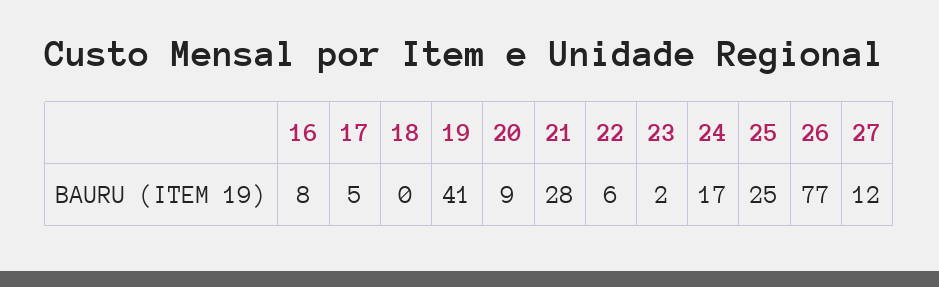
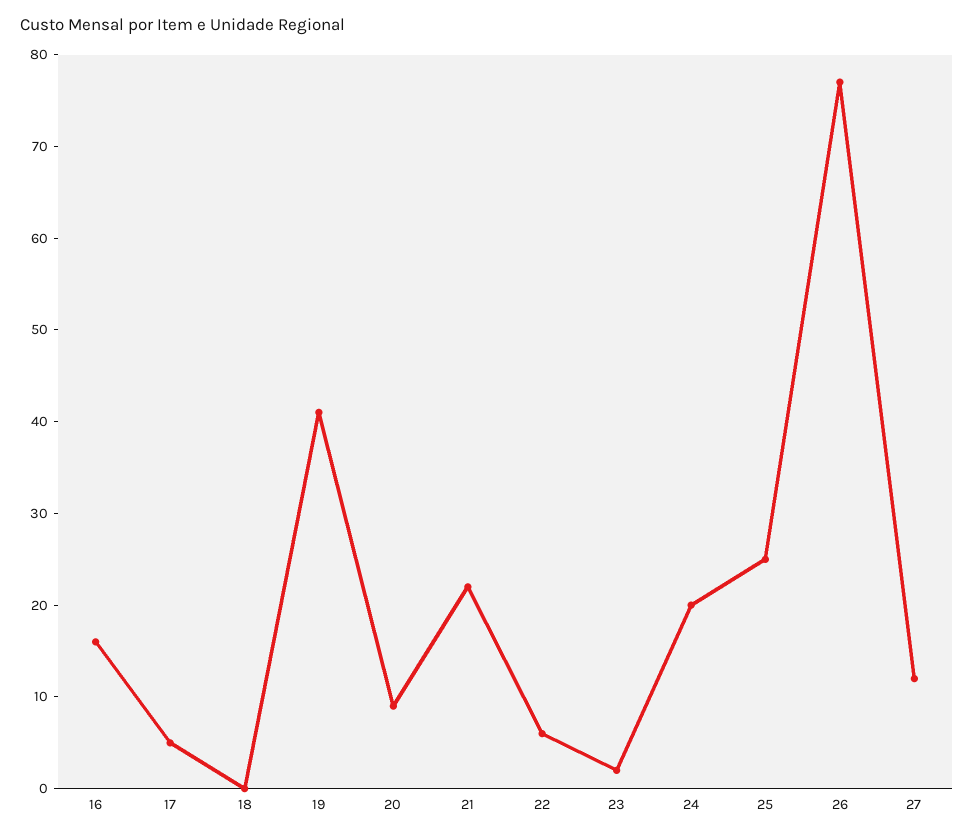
  {
-   "16": 8,
+   "16": 16,
    "17": 5,
    "18": 0,
    "19": 41,
    "20": 9,
-   "21": 28,
+   "21": 22,
    "22": 6,
    "23": 2,
-   "24": 17,
+   "24": 20,
    "25": 25,
    "26": 77,
    "27": 12
  }

